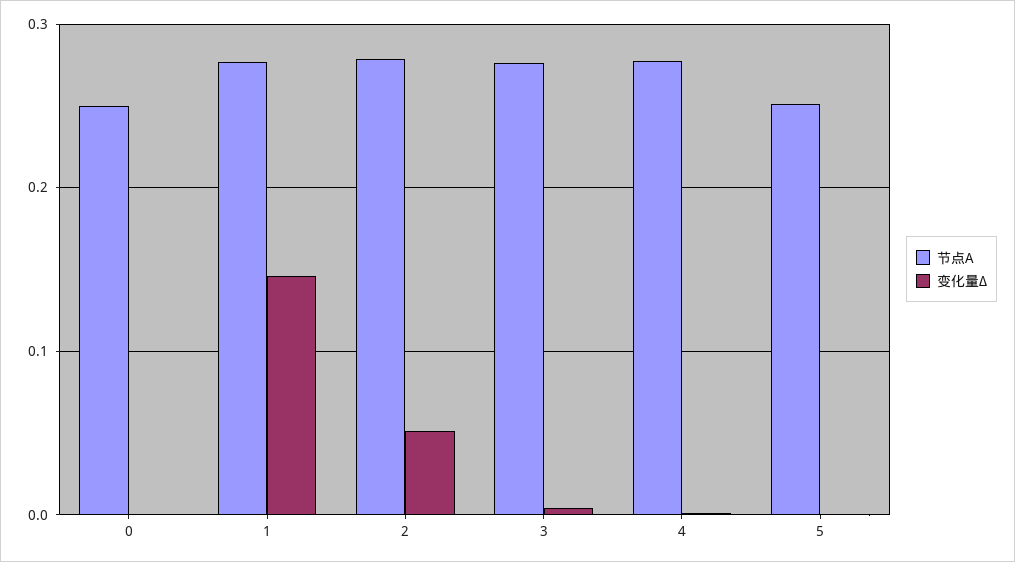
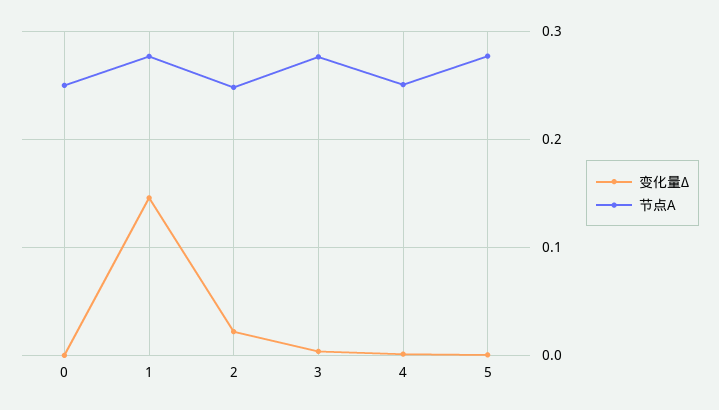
  {
    "节点A": {
      "0": 0.25,
      "1": 0.28,
-     "2": 0.28,
+     "2": 0.25,
      "3": 0.28,
-     "4": 0.28,
+     "4": 0.25,
-     "5": 0.25
+     "5": 0.28
    },
    "变化量Δ": {
      "0": 0,
      "1": 0.15,
-     "2": 0.05,
+     "2": 0.02,
      "3": 0,
      "4": 0,
      "5": 0
    }
  }

